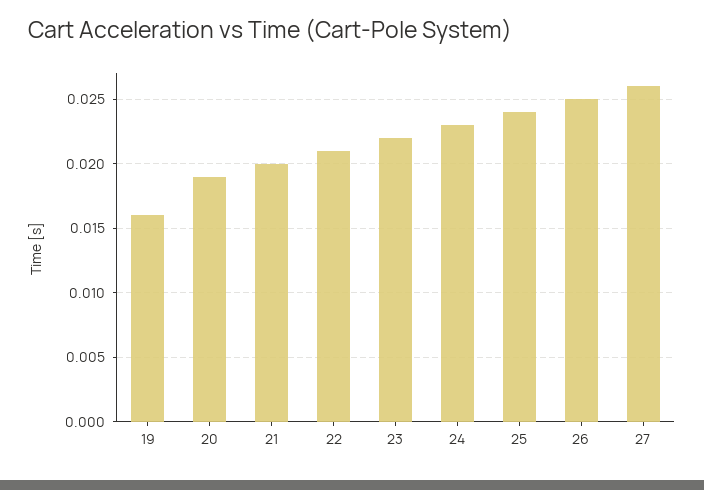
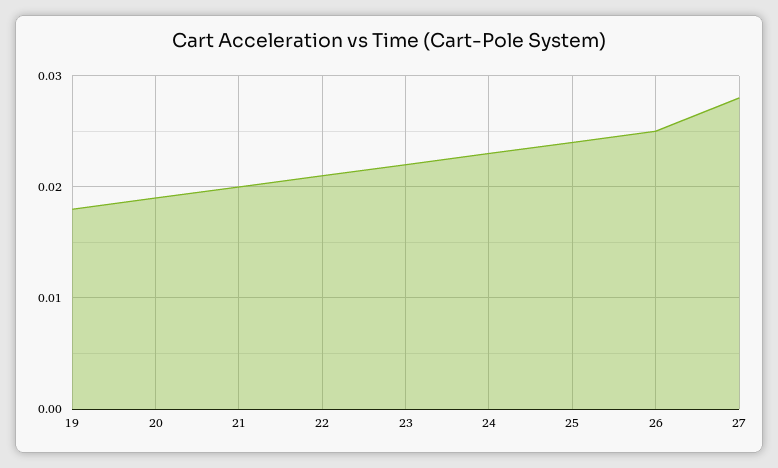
  {
-   "19": 0.016,
+   "19": 0.018,
    "20": 0.019,
    "21": 0.02,
    "22": 0.021,
    "23": 0.022,
    "24": 0.023,
    "25": 0.024,
    "26": 0.025,
-   "27": 0.026
+   "27": 0.028
  }

